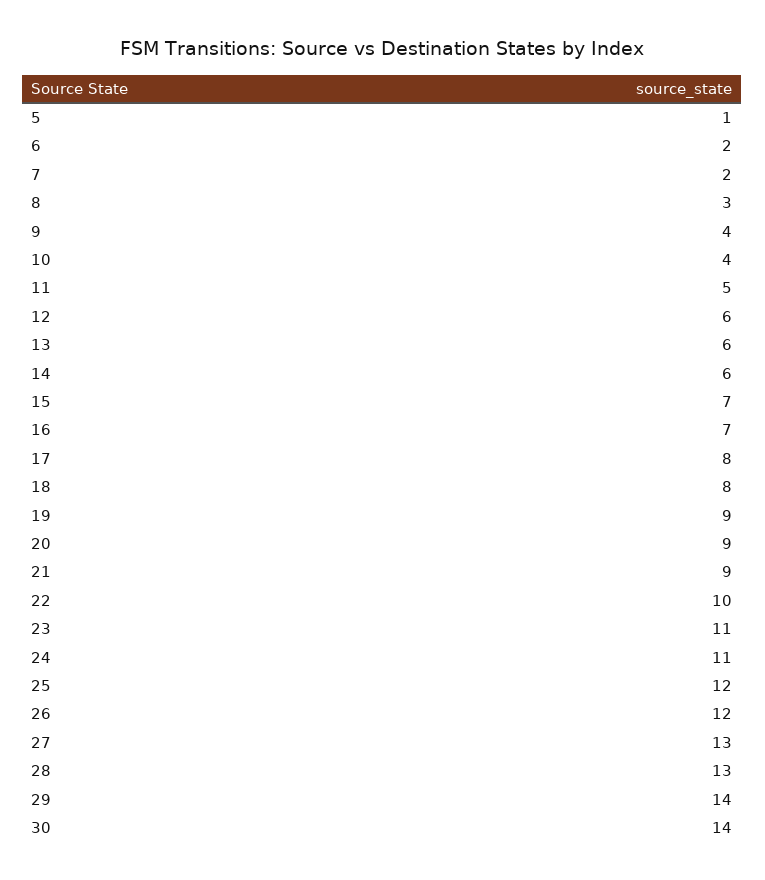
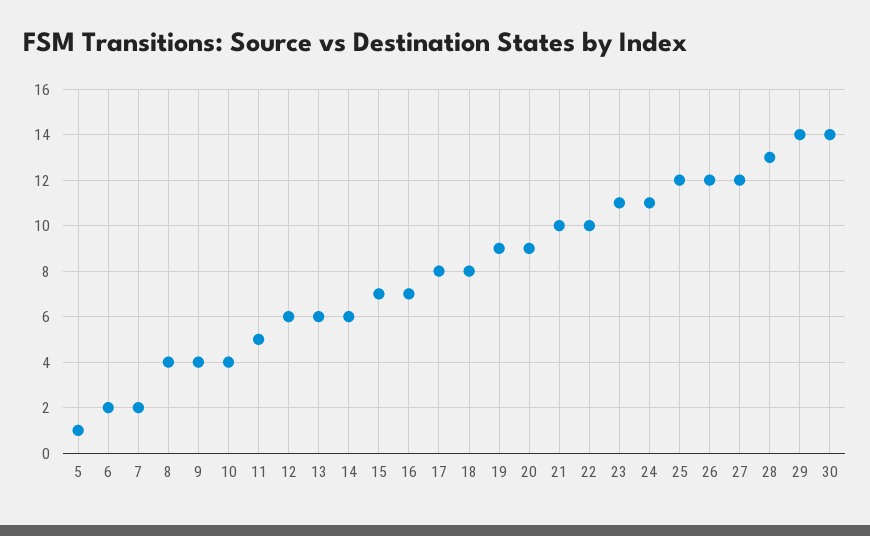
  {
    "5": 1,
    "6": 2,
    "7": 2,
-   "8": 3,
+   "8": 4,
    "9": 4,
    "10": 4,
    "11": 5,
    "12": 6,
    "13": 6,
    "14": 6,
    "15": 7,
    "16": 7,
    "17": 8,
    "18": 8,
    "19": 9,
    "20": 9,
-   "21": 9,
+   "21": 10,
    "22": 10,
    "23": 11,
    "24": 11,
    "25": 12,
    "26": 12,
-   "27": 13,
+   "27": 12,
    "28": 13,
    "29": 14,
    "30": 14
  }

